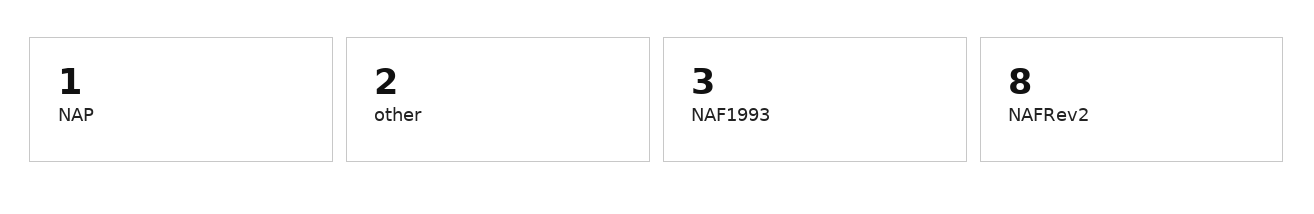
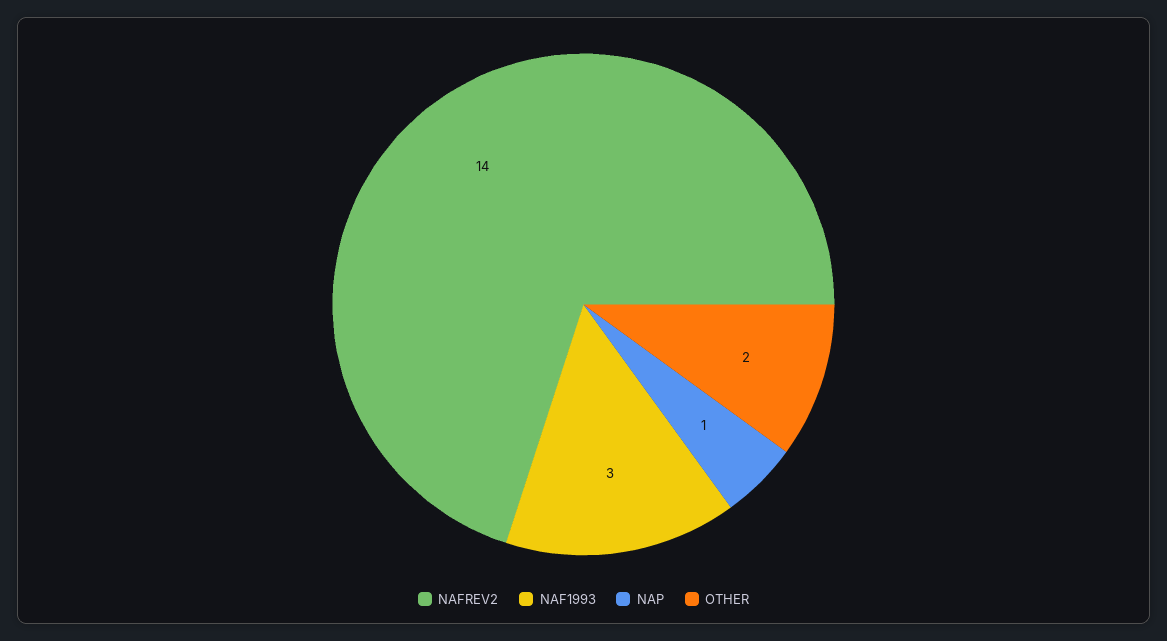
  {
    "NAP": 1,
    "other": 2,
    "NAF1993": 3,
-   "NAFRev2": 8
+   "NAFRev2": 14
  }

